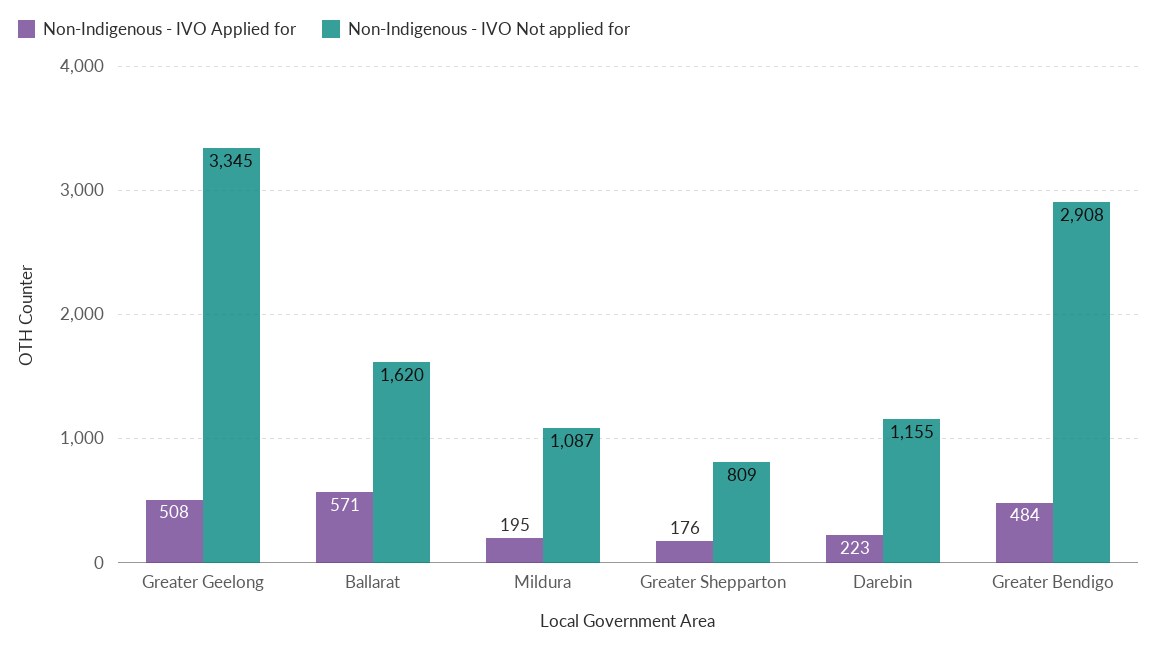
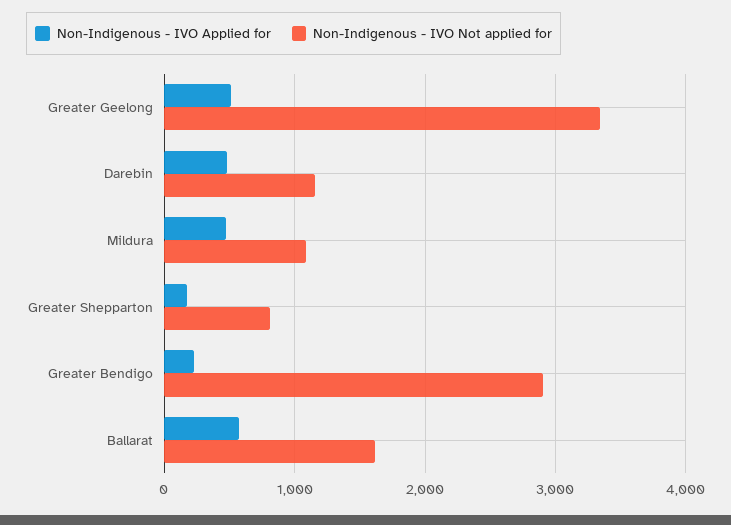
  {
    "Non-Indigenous - IVO Applied for": {
      "Greater Geelong": 508,
      "Ballarat": 571,
-     "Mildura": 195,
+     "Mildura": 500,
      "Greater Shepparton": 176,
-     "Darebin": 223,
+     "Darebin": 500,
-     "Greater Bendigo": 484
+     "Greater Bendigo": 200
    },
    "Non-Indigenous - IVO Not applied for": {
      "Greater Geelong": 3345,
      "Ballarat": 1620,
      "Mildura": 1087,
      "Greater Shepparton": 809,
      "Darebin": 1155,
      "Greater Bendigo": 2908
    }
  }

